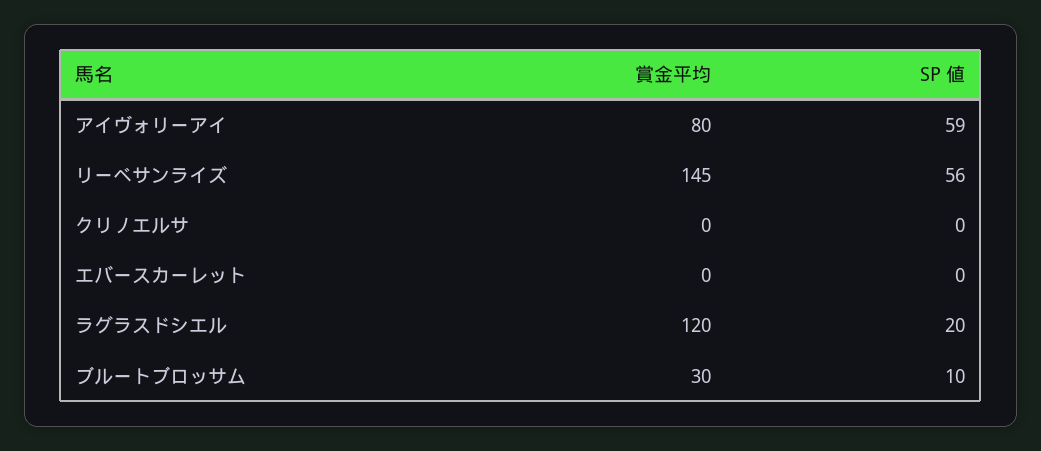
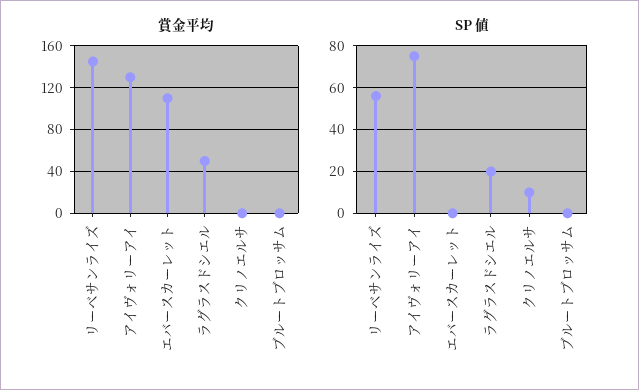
  {
    "賞金平均": {
-     "アイヴォリーアイ": 80,
+     "アイヴォリーアイ": 130,
      "リーベサンライズ": 145,
      "クリノエルサ": 0,
-     "エバースカーレット": 0,
+     "エバースカーレット": 110,
-     "ラグラスドシエル": 120,
+     "ラグラスドシエル": 50,
-     "ブルートブロッサム": 30
+     "ブルートブロッサム": 0
    },
    "SP 値": {
-     "アイヴォリーアイ": 59,
+     "アイヴォリーアイ": 75,
      "リーベサンライズ": 56,
-     "クリノエルサ": 0,
+     "クリノエルサ": 10,
      "エバースカーレット": 0,
      "ラグラスドシエル": 20,
-     "ブルートブロッサム": 10
+     "ブルートブロッサム": 0
    }
  }

